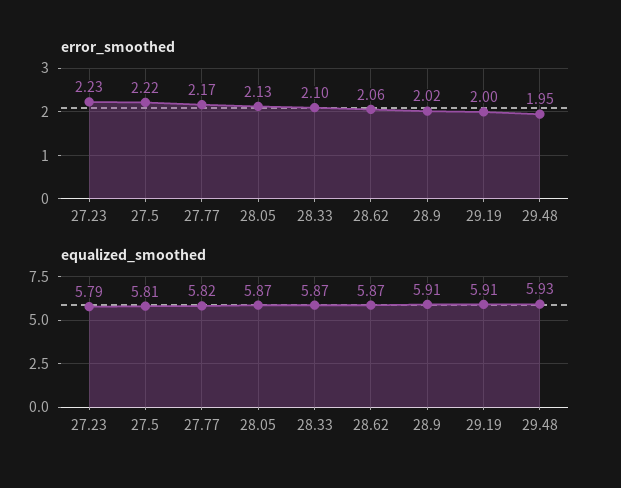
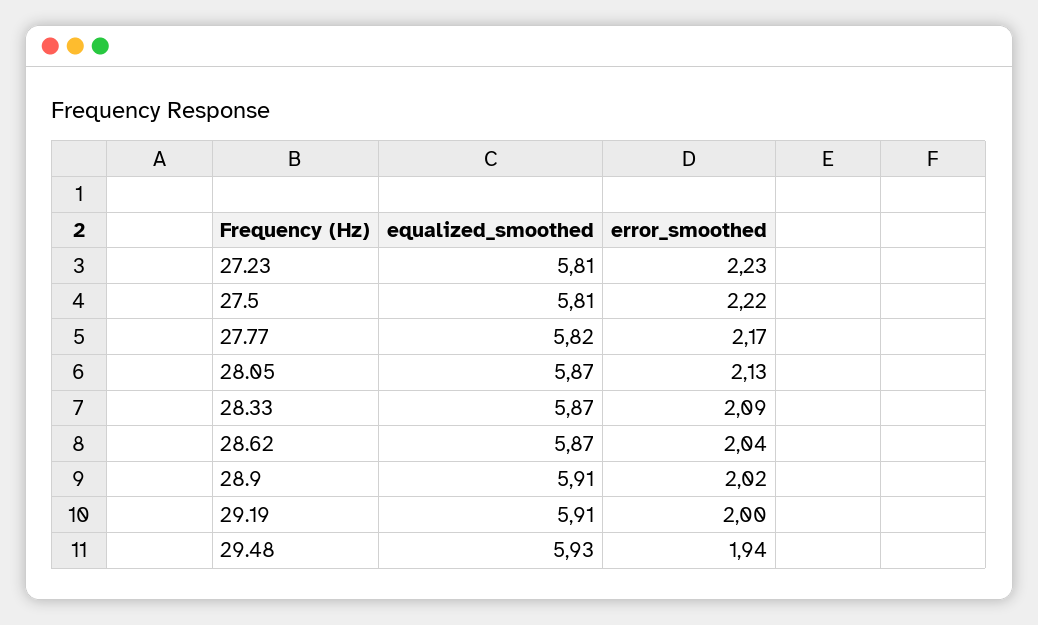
  {
    "error_smoothed": {
      "27.23": 2.23,
      "27.5": 2.22,
      "27.77": 2.17,
      "28.05": 2.13,
-     "28.33": 2.1,
+     "28.33": 2.09,
-     "28.62": 2.06,
+     "28.62": 2.04,
      "28.9": 2.02,
      "29.19": 2,
-     "29.48": 1.95
+     "29.48": 1.94
    },
    "equalized_smoothed": {
-     "27.23": 5.79,
+     "27.23": 5.81,
      "27.5": 5.81,
      "27.77": 5.82,
      "28.05": 5.87,
      "28.33": 5.87,
      "28.62": 5.87,
      "28.9": 5.91,
      "29.19": 5.91,
      "29.48": 5.93
    }
  }

